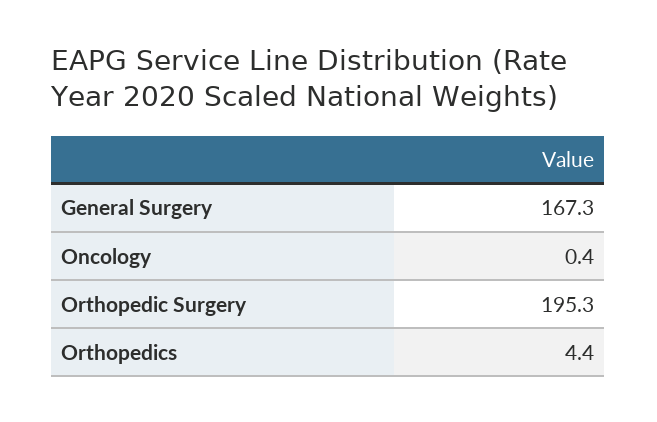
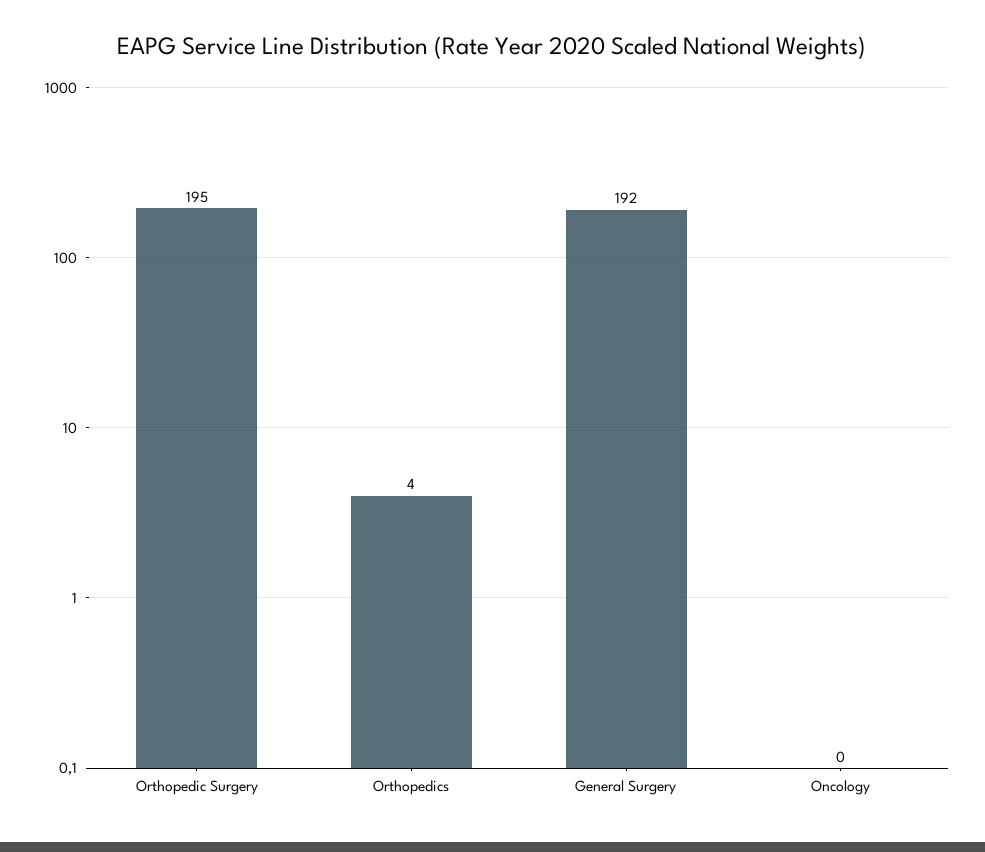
  {
-   "General Surgery": 167.3,
+   "General Surgery": 192,
    "Oncology": 0.4,
    "Orthopedic Surgery": 195.3,
    "Orthopedics": 4.4
  }

